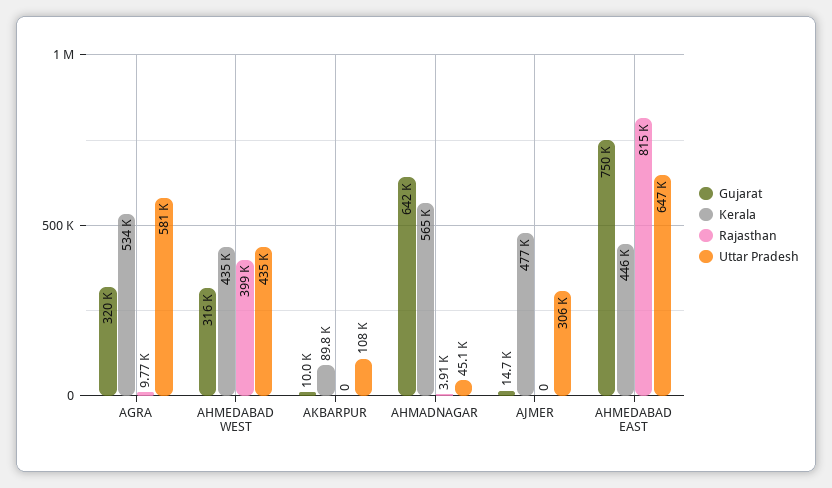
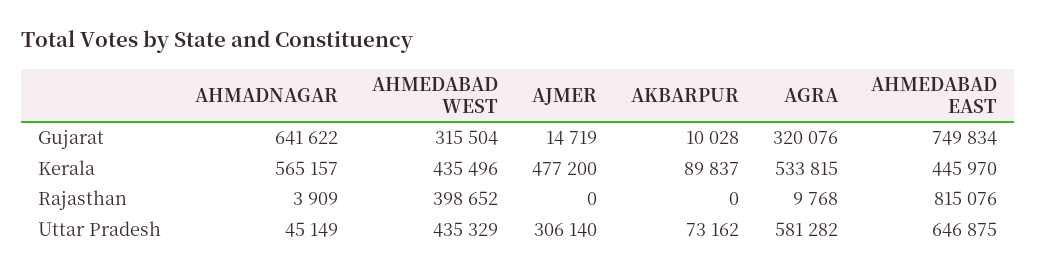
  {
    "Gujarat": {
      "AGRA": 320076,
      "AHMEDABAD WEST": 315504,
      "AKBARPUR": 10028,
      "AHMADNAGAR": 641622,
      "AJMER": 14719,
      "AHMEDABAD EAST": 749834
    },
    "Kerala": {
      "AGRA": 533815,
      "AHMEDABAD WEST": 435496,
      "AKBARPUR": 89837,
      "AHMADNAGAR": 565157,
      "AJMER": 477200,
      "AHMEDABAD EAST": 445970
    },
    "Rajasthan": {
      "AGRA": 9768,
      "AHMEDABAD WEST": 398652,
      "AKBARPUR": 0,
      "AHMADNAGAR": 3909,
      "AJMER": 0,
      "AHMEDABAD EAST": 815076
    },
    "Uttar Pradesh": {
      "AGRA": 581282,
      "AHMEDABAD WEST": 435329,
-     "AKBARPUR": 108000,
+     "AKBARPUR": 73162,
      "AHMADNAGAR": 45149,
      "AJMER": 306140,
      "AHMEDABAD EAST": 646875
    }
  }

